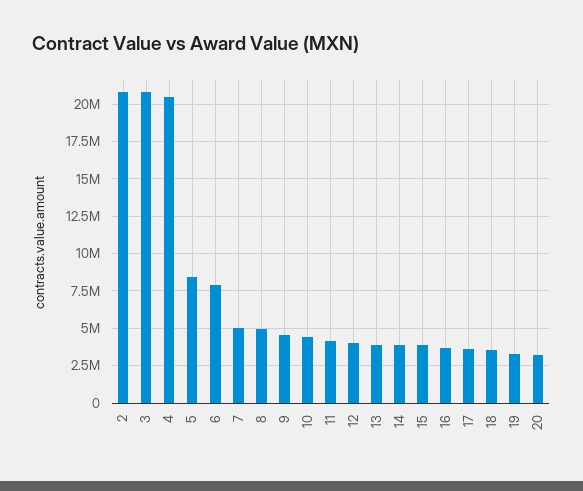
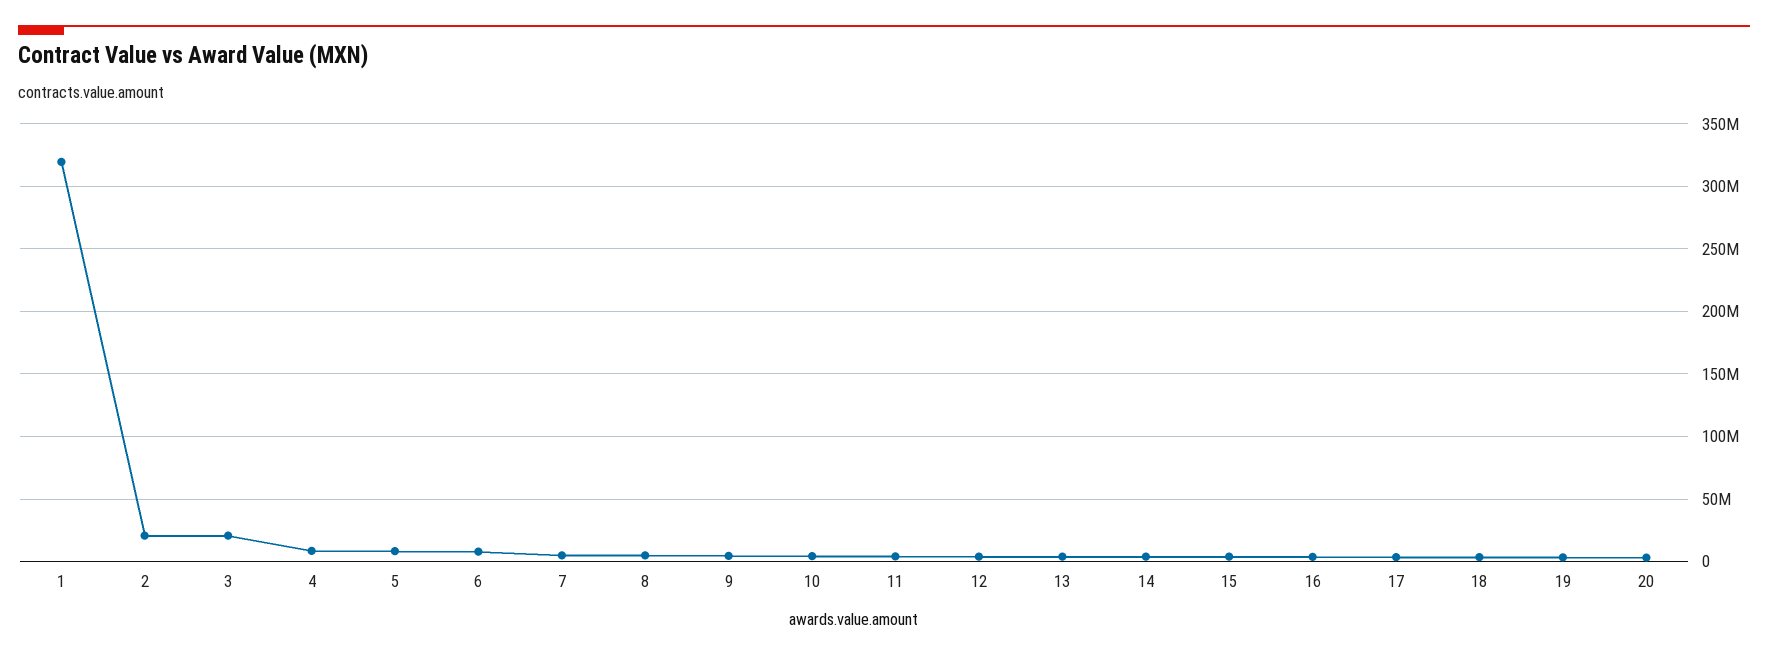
  {
    "2": 21000000,
    "3": 21000000,
-   "4": 20500000,
+   "4": 10000000,
    "5": 8500000,
    "6": 8000000,
    "7": 5000000,
    "8": 5000000,
    "9": 4500000,
    "10": 4500000,
    "11": 4000000,
    "12": 4000000,
    "13": 4000000,
    "14": 4000000,
    "15": 4000000,
    "16": 3500000,
    "17": 3500000,
    "18": 3500000,
    "19": 3500000,
-   "20": 3000000
+   "20": 3000000,
+   "1": 320000000
  }

